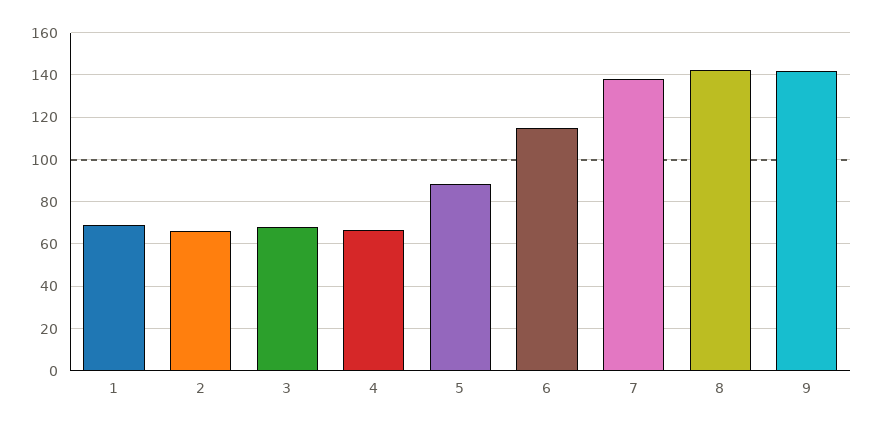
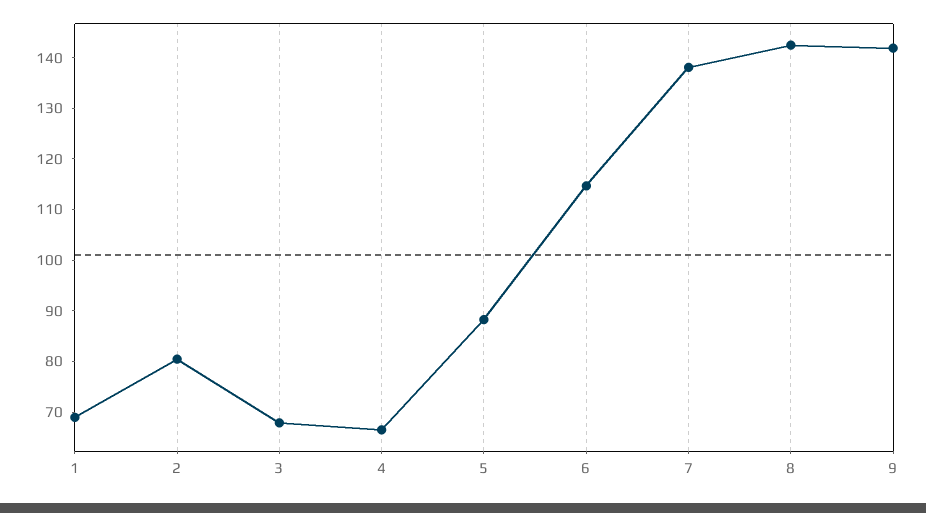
  {
    "1": 70,
-   "2": 65,
+   "2": 80,
    "3": 68,
    "4": 66,
    "5": 88,
    "6": 114,
    "7": 138,
    "8": 142,
    "9": 142
  }

